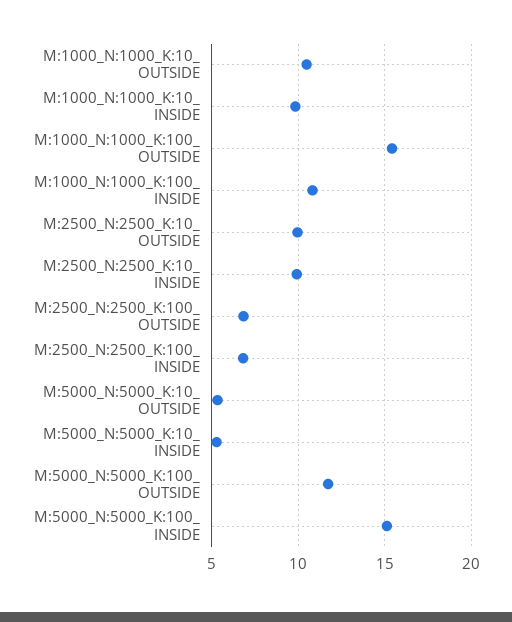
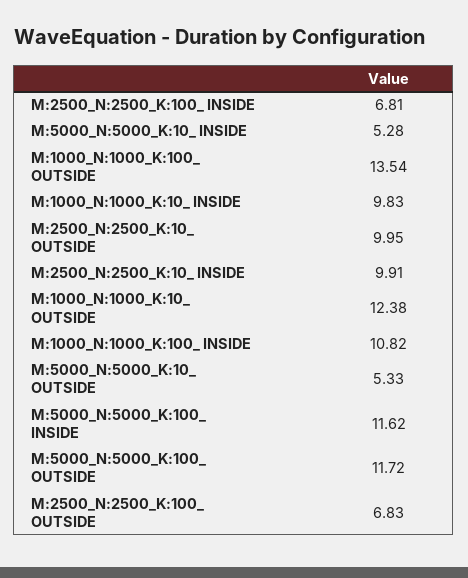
  {
-   "M:1000_N:1000_K:10_ OUTSIDE": 10.5,
+   "M:1000_N:1000_K:10_ OUTSIDE": 12.38,
    "M:1000_N:1000_K:10_ INSIDE": 9.83,
-   "M:1000_N:1000_K:100_ OUTSIDE": 15.5,
+   "M:1000_N:1000_K:100_ OUTSIDE": 13.54,
    "M:1000_N:1000_K:100_ INSIDE": 10.82,
    "M:2500_N:2500_K:10_ OUTSIDE": 9.95,
    "M:2500_N:2500_K:10_ INSIDE": 9.91,
    "M:2500_N:2500_K:100_ OUTSIDE": 6.83,
    "M:2500_N:2500_K:100_ INSIDE": 6.81,
    "M:5000_N:5000_K:10_ OUTSIDE": 5.33,
    "M:5000_N:5000_K:10_ INSIDE": 5.28,
    "M:5000_N:5000_K:100_ OUTSIDE": 11.72,
-   "M:5000_N:5000_K:100_ INSIDE": 15
+   "M:5000_N:5000_K:100_ INSIDE": 11.62
  }

